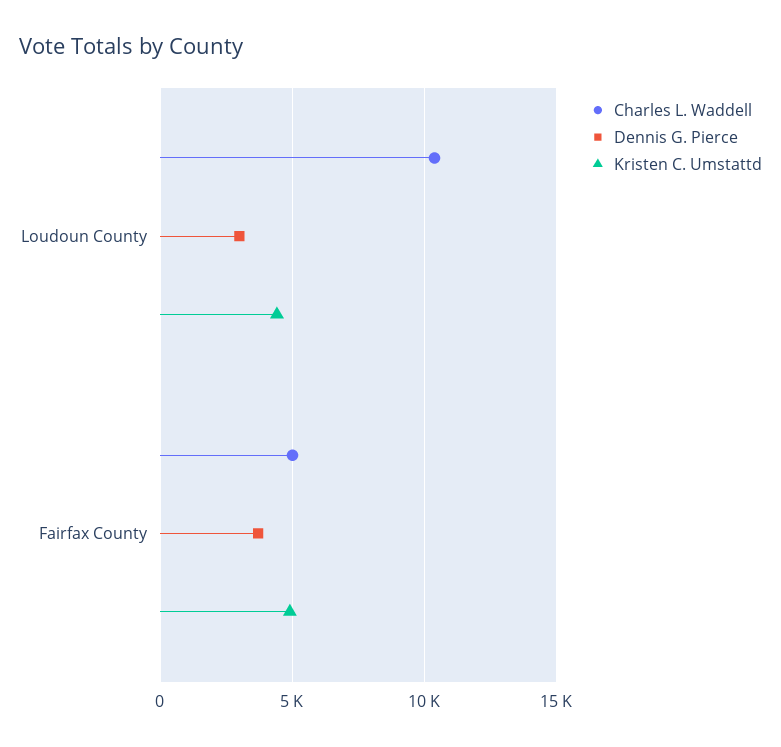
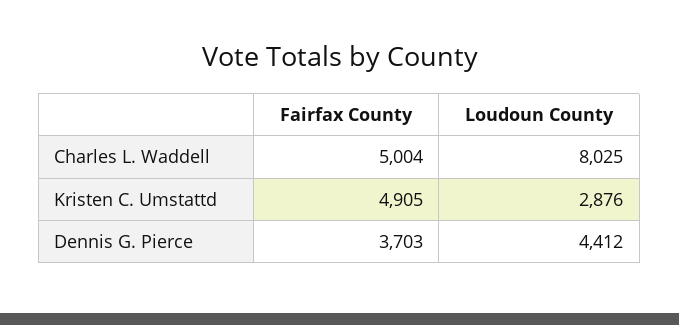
  {
    "Charles L. Waddell": {
-     "Loudoun County": 10500,
+     "Loudoun County": 8025,
      "Fairfax County": 5004
    },
    "Dennis G. Pierce": {
-     "Loudoun County": 3000,
+     "Loudoun County": 4412,
      "Fairfax County": 3703
    },
    "Kristen C. Umstattd": {
-     "Loudoun County": 4500,
+     "Loudoun County": 2876,
      "Fairfax County": 4905
    }
  }

